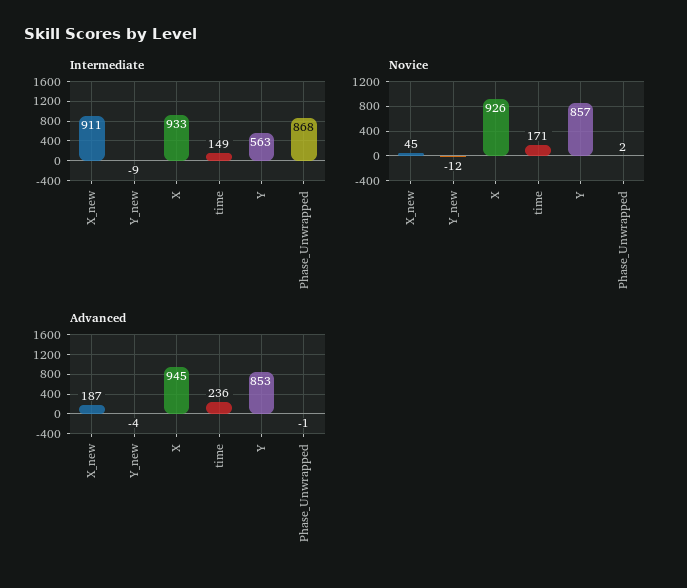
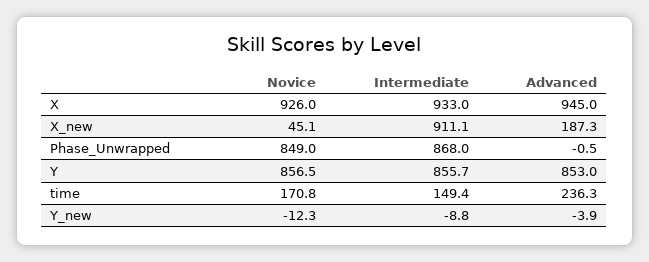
  {
    "Intermediate": {
      "X_new": 911.1,
      "Y_new": -8.8,
      "X": 933,
      "time": 149.4,
-     "Y": 563,
+     "Y": 855.7,
      "Phase_Unwrapped": 868
    },
    "Novice": {
      "X_new": 45.1,
      "Y_new": -12.3,
      "X": 926,
      "time": 170.8,
      "Y": 856.5,
-     "Phase_Unwrapped": 2
+     "Phase_Unwrapped": 849
    },
    "Advanced": {
      "X_new": 187.3,
      "Y_new": -3.9,
      "X": 945,
      "time": 236.3,
      "Y": 853,
      "Phase_Unwrapped": -0.5
    }
  }

